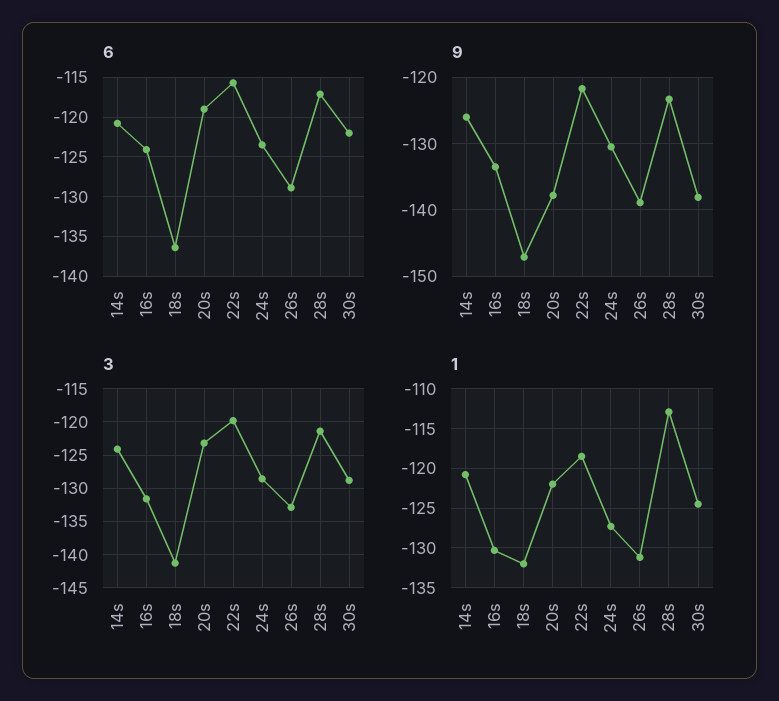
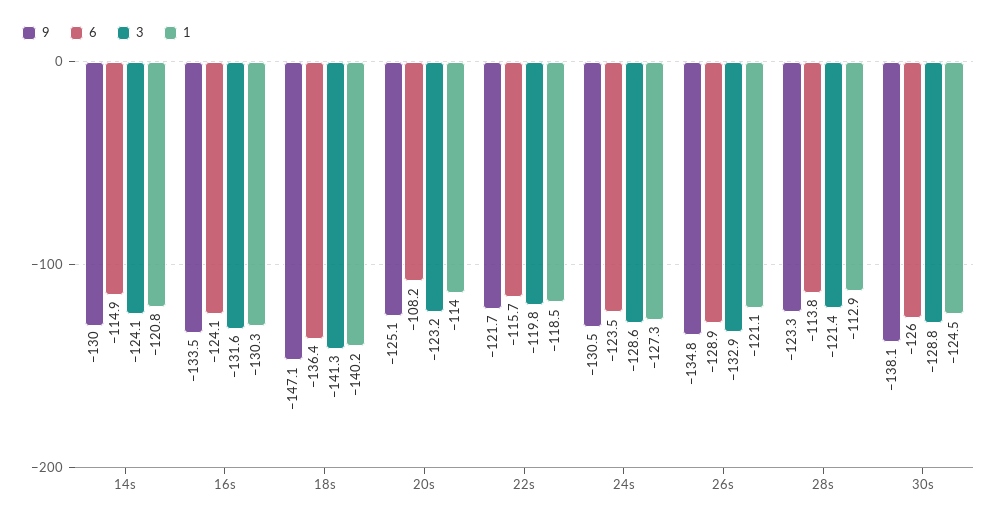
  {
    "6": {
-     "14s": -121,
+     "14s": -114.9,
      "16s": -124.1,
      "18s": -136.4,
-     "20s": -119,
+     "20s": -108.2,
      "22s": -115.7,
      "24s": -123.5,
      "26s": -128.9,
-     "28s": -117,
+     "28s": -113.8,
-     "30s": -122
+     "30s": -126
    },
    "9": {
-     "14s": -126,
+     "14s": -130,
      "16s": -133.5,
      "18s": -147.1,
-     "20s": -138,
+     "20s": -125.1,
      "22s": -121.7,
      "24s": -130.5,
-     "26s": -139,
+     "26s": -134.8,
      "28s": -123.3,
      "30s": -138.1
    },
    "3": {
      "14s": -124.1,
      "16s": -131.6,
      "18s": -141.3,
      "20s": -123.2,
      "22s": -119.8,
      "24s": -128.6,
      "26s": -132.9,
      "28s": -121.4,
      "30s": -128.8
    },
    "1": {
      "14s": -120.8,
      "16s": -130.3,
-     "18s": -132,
+     "18s": -140.2,
-     "20s": -122,
+     "20s": -114,
      "22s": -118.5,
      "24s": -127.3,
-     "26s": -131,
+     "26s": -121.1,
      "28s": -112.9,
      "30s": -124.5
    }
  }

